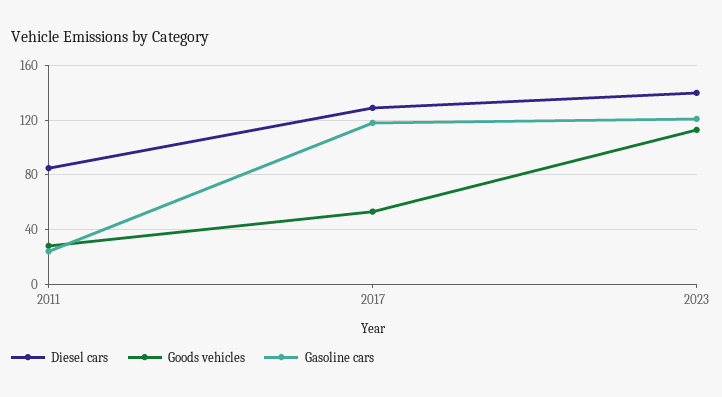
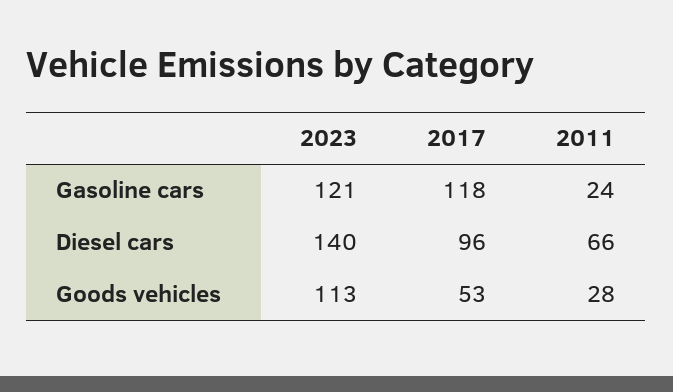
  {
    "Diesel cars": {
-     "2011": 85,
+     "2011": 66,
-     "2017": 130,
+     "2017": 96,
      "2023": 140
    },
    "Goods vehicles": {
      "2011": 28,
      "2017": 53,
      "2023": 113
    },
    "Gasoline cars": {
      "2011": 24,
      "2017": 118,
      "2023": 121
    }
  }

